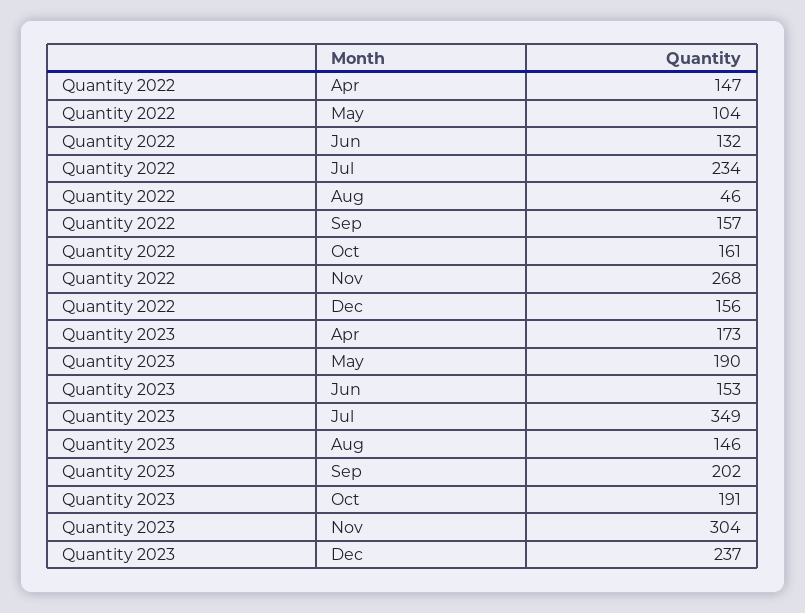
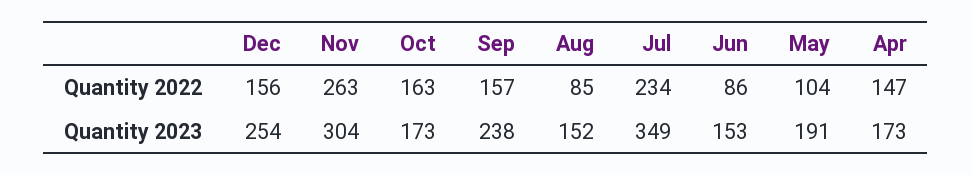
  {
    "Quantity 2022": {
      "Apr": 147,
      "May": 104,
-     "Jun": 132,
+     "Jun": 86,
      "Jul": 234,
-     "Aug": 46,
+     "Aug": 85,
      "Sep": 157,
-     "Oct": 161,
+     "Oct": 163,
-     "Nov": 268,
+     "Nov": 263,
      "Dec": 156
    },
    "Quantity 2023": {
      "Apr": 173,
-     "May": 190,
+     "May": 191,
      "Jun": 153,
      "Jul": 349,
-     "Aug": 146,
+     "Aug": 152,
-     "Sep": 202,
+     "Sep": 238,
-     "Oct": 191,
+     "Oct": 173,
      "Nov": 304,
-     "Dec": 237
+     "Dec": 254
    }
  }

